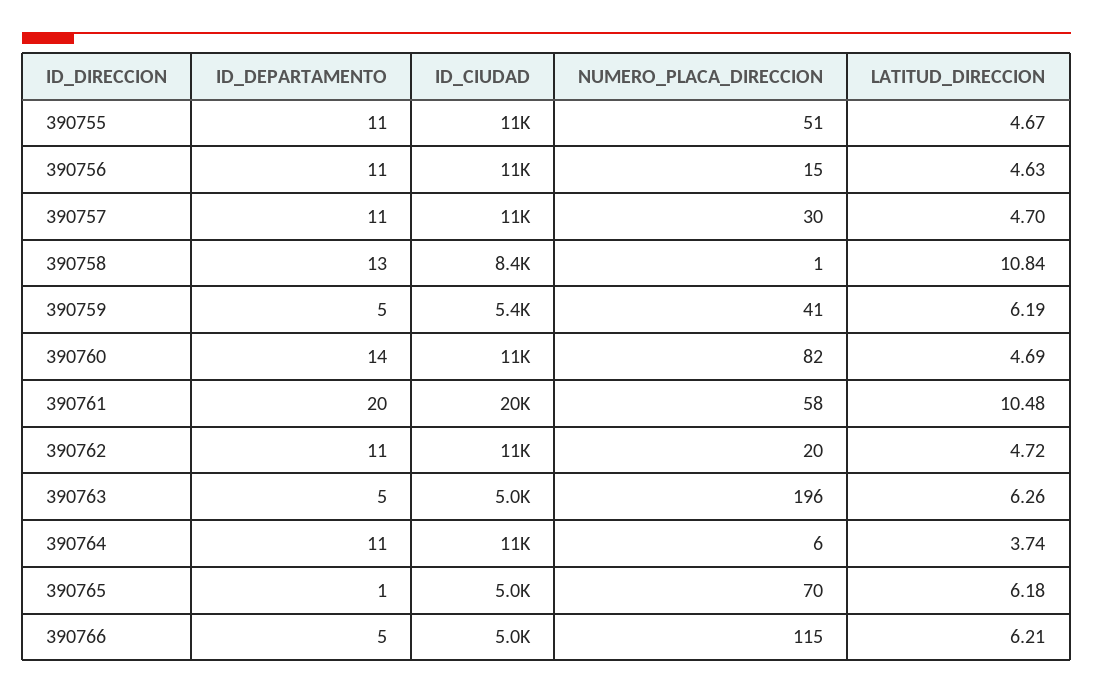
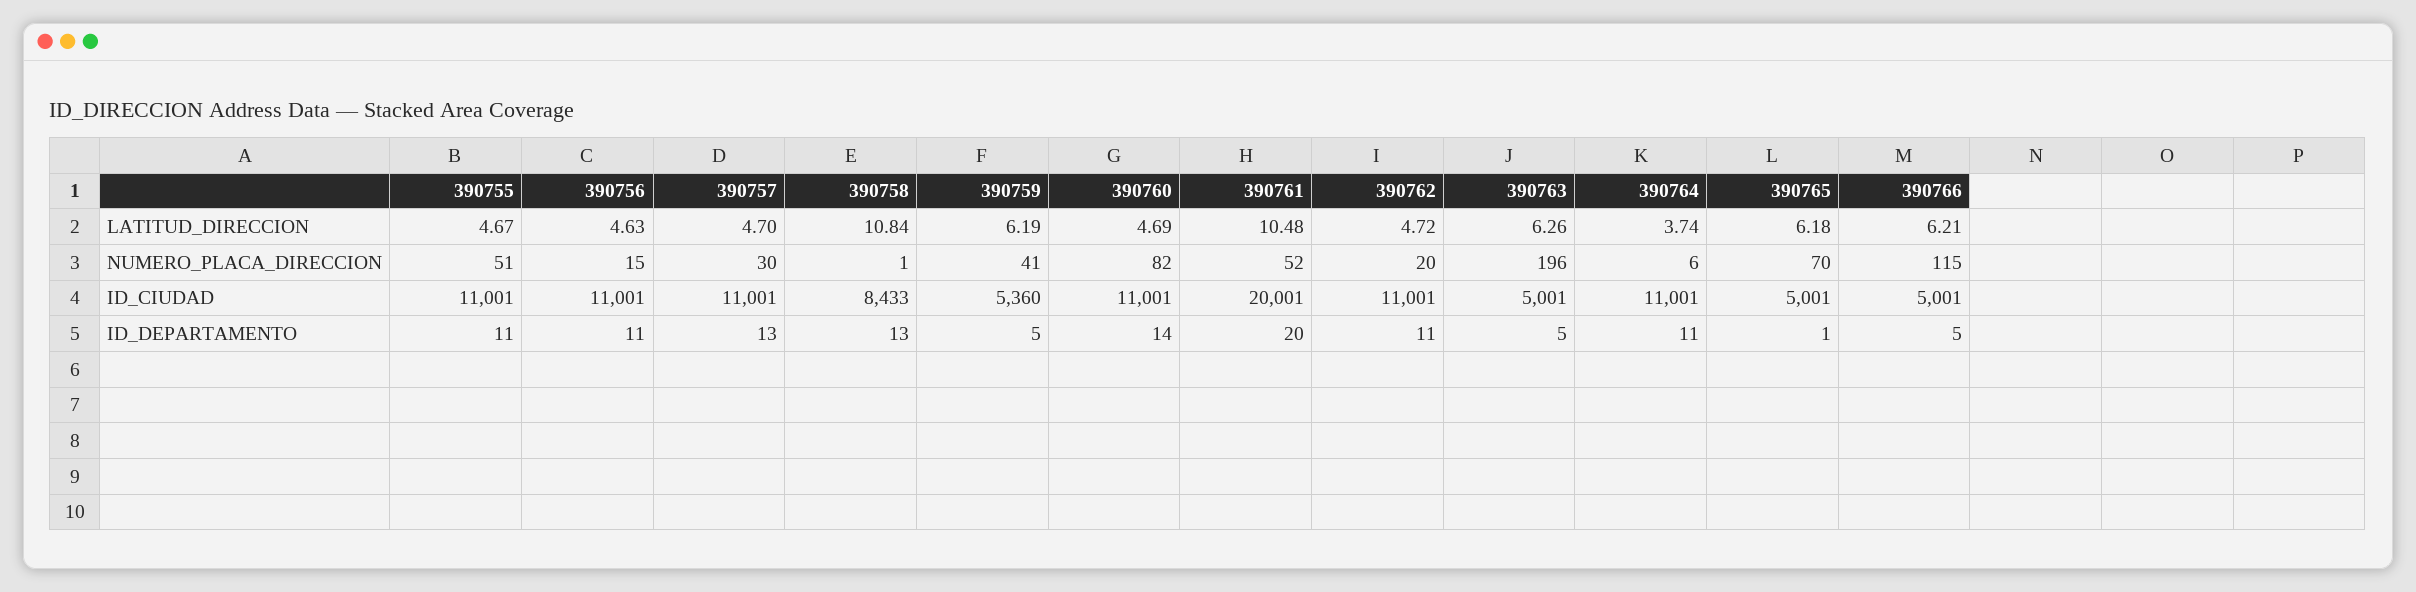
  {
    "ID_DEPARTAMENTO": {
      "390755": 11,
      "390756": 11,
-     "390757": 11,
+     "390757": 13,
      "390758": 13,
      "390759": 5,
      "390760": 14,
      "390761": 20,
      "390762": 11,
      "390763": 5,
      "390764": 11,
      "390765": 1,
      "390766": 5
    },
    "ID_CIUDAD": {
      "390755": 11001,
      "390756": 11001,
      "390757": 11001,
      "390758": 8433,
      "390759": 5360,
      "390760": 11001,
      "390761": 20001,
      "390762": 11001,
      "390763": 5001,
      "390764": 11001,
      "390765": 5001,
      "390766": 5001
    },
    "NUMERO_PLACA_DIRECCION": {
      "390755": 51,
      "390756": 15,
      "390757": 30,
      "390758": 1,
      "390759": 41,
      "390760": 82,
-     "390761": 58,
+     "390761": 52,
      "390762": 20,
      "390763": 196,
      "390764": 6,
      "390765": 70,
      "390766": 115
    },
    "LATITUD_DIRECCION": {
      "390755": 4.67,
      "390756": 4.63,
      "390757": 4.7,
      "390758": 10.84,
      "390759": 6.19,
      "390760": 4.69,
      "390761": 10.48,
      "390762": 4.72,
      "390763": 6.26,
      "390764": 3.74,
      "390765": 6.18,
      "390766": 6.21
    }
  }

